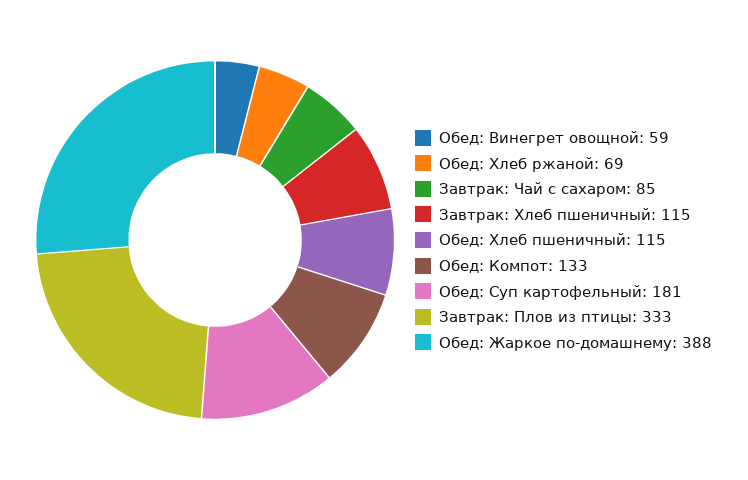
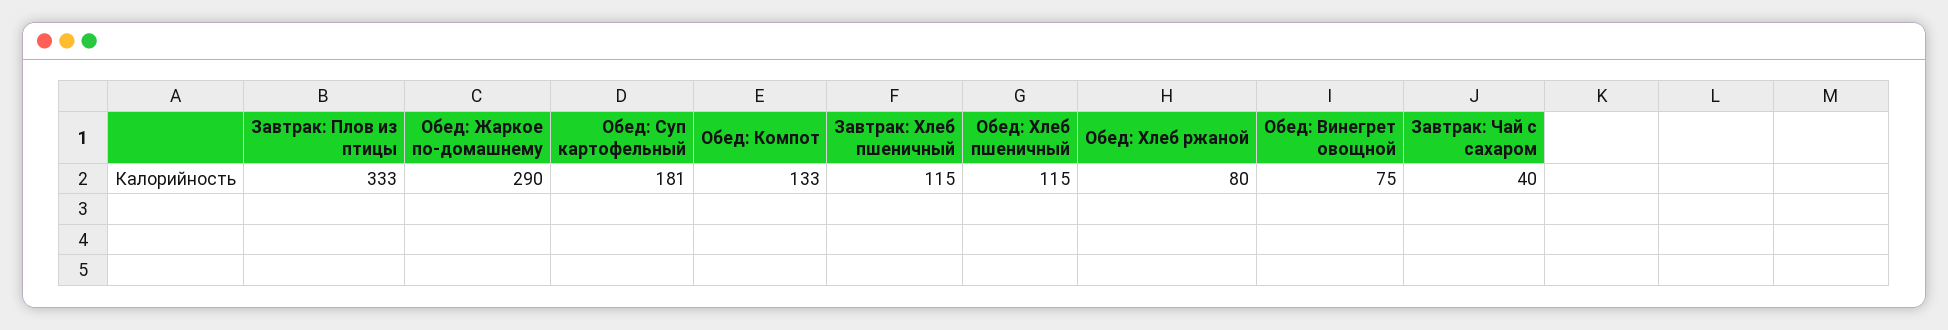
  {
-   "Обед: Винегрет овощной": 59,
+   "Обед: Винегрет овощной": 75,
-   "Обед: Хлеб ржаной": 69,
+   "Обед: Хлеб ржаной": 80,
-   "Завтрак: Чай с сахаром": 85,
+   "Завтрак: Чай с сахаром": 40,
    "Завтрак: Хлеб пшеничный": 115,
    "Обед: Хлеб пшеничный": 115,
    "Обед: Компот": 133,
    "Обед: Суп картофельный": 181,
    "Завтрак: Плов из птицы": 333,
-   "Обед: Жаркое по-домашнему": 388
+   "Обед: Жаркое по-домашнему": 290
  }

